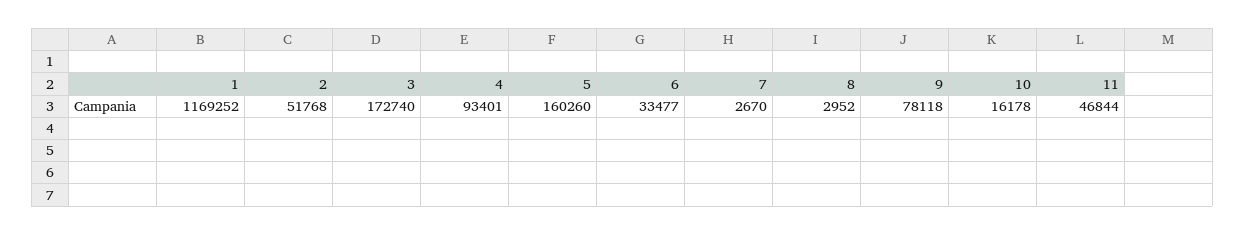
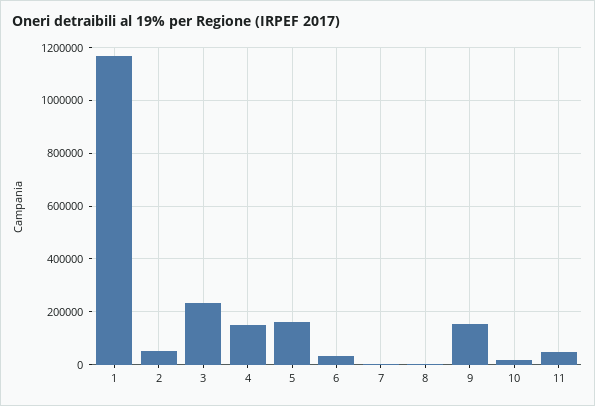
  {
    "1": 1169252,
    "2": 51768,
-   "3": 172740,
+   "3": 225000,
-   "4": 93401,
+   "4": 150000,
    "5": 160260,
    "6": 33477,
    "7": 2670,
    "8": 2952,
-   "9": 78118,
+   "9": 150000,
    "10": 16178,
    "11": 46844
  }

